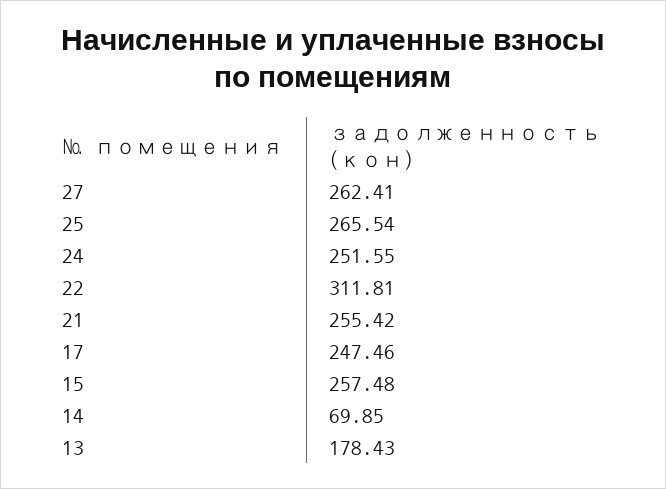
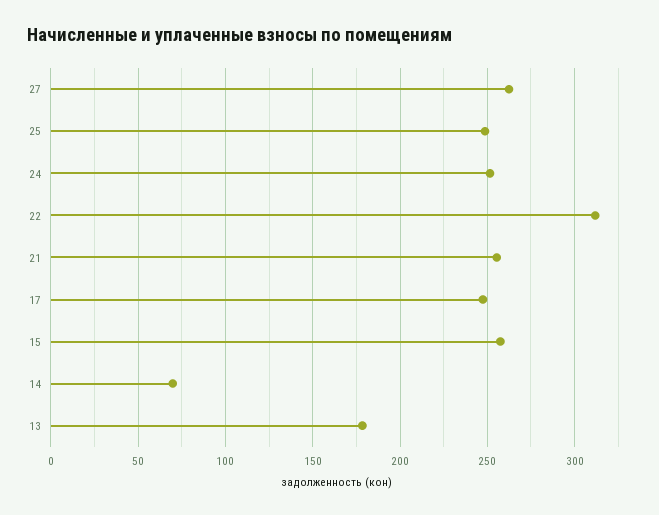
  {
    "27": 262.41,
-   "25": 265.54,
+   "25": 250,
    "24": 251.55,
    "22": 311.81,
    "21": 255.42,
    "17": 247.46,
    "15": 257.48,
    "14": 69.85,
    "13": 178.43
  }

